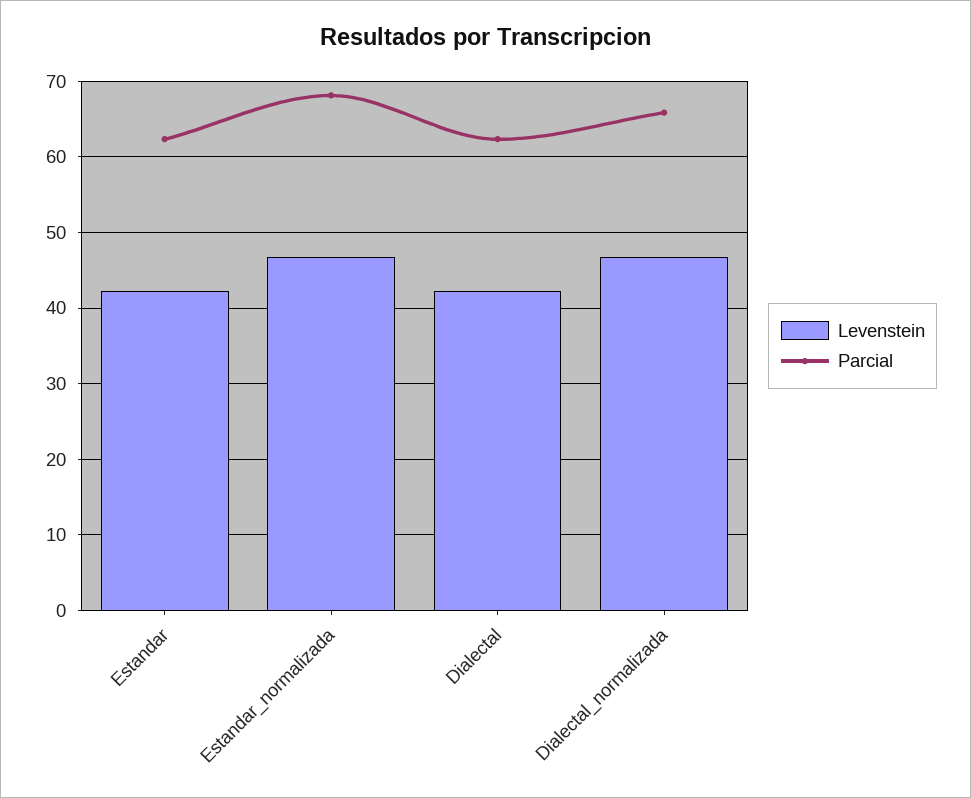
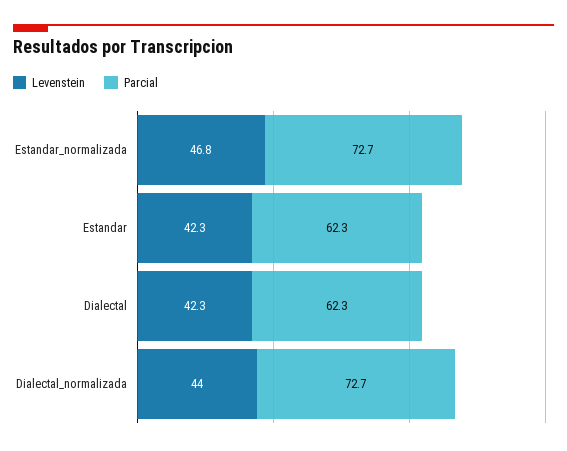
  {
    "Levenstein": {
      "Estandar": 42.3,
      "Estandar_normalizada": 46.8,
      "Dialectal": 42.3,
-     "Dialectal_normalizada": 47
+     "Dialectal_normalizada": 44
    },
    "Parcial": {
      "Estandar": 62.3,
-     "Estandar_normalizada": 68,
+     "Estandar_normalizada": 72.7,
      "Dialectal": 62.3,
-     "Dialectal_normalizada": 66
+     "Dialectal_normalizada": 72.7
    }
  }

